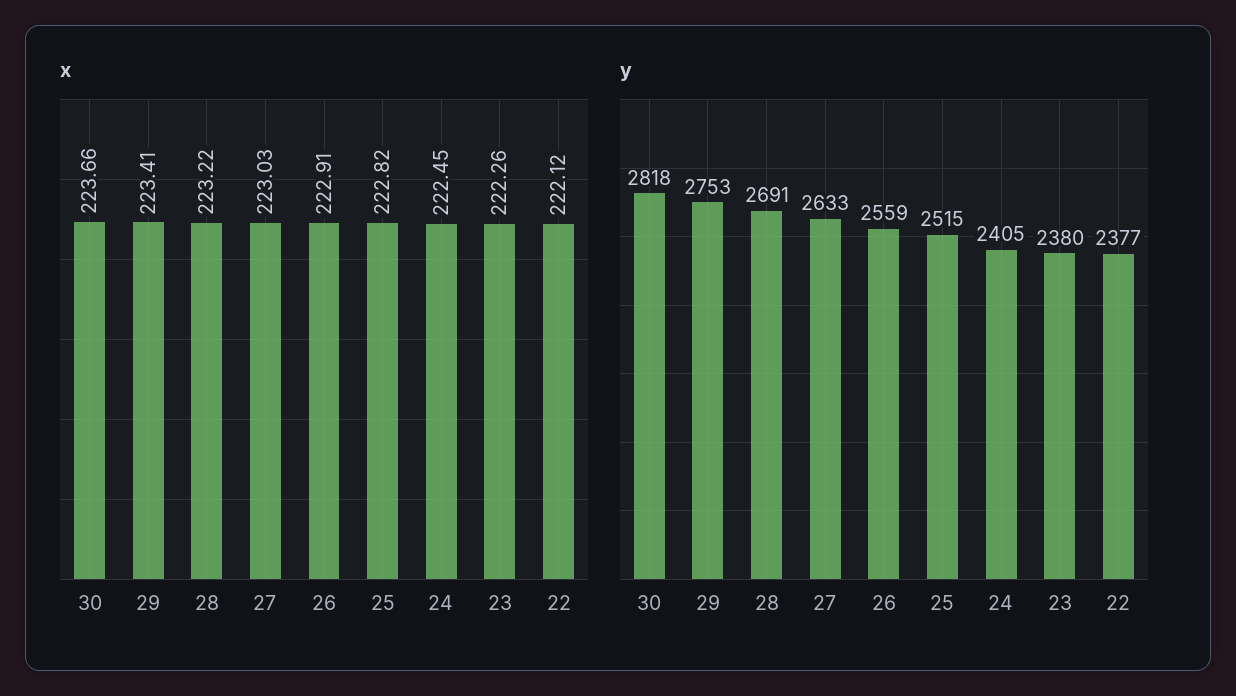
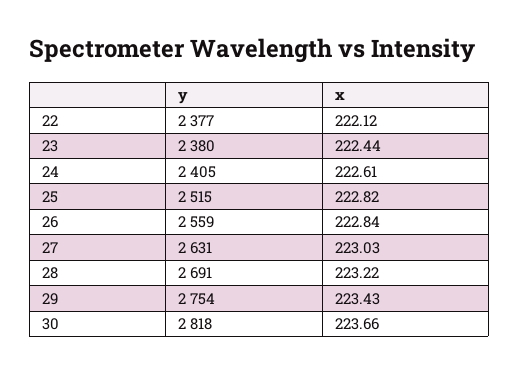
  {
    "x": {
      "30": 223.66,
-     "29": 223.41,
+     "29": 223.43,
      "28": 223.22,
      "27": 223.03,
-     "26": 222.91,
+     "26": 222.84,
      "25": 222.82,
-     "24": 222.45,
+     "24": 222.61,
-     "23": 222.26,
+     "23": 222.44,
      "22": 222.12
    },
    "y": {
      "30": 2818,
-     "29": 2753,
+     "29": 2754,
      "28": 2691,
-     "27": 2633,
+     "27": 2631,
      "26": 2559,
      "25": 2515,
      "24": 2405,
      "23": 2380,
      "22": 2377
    }
  }

